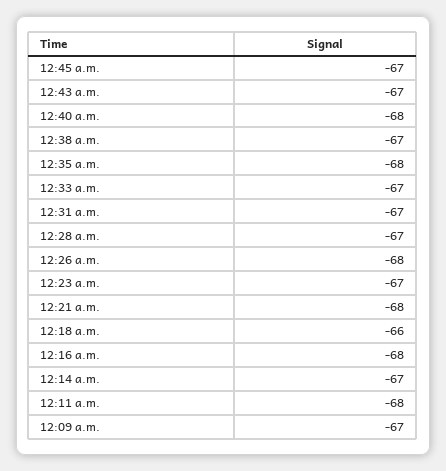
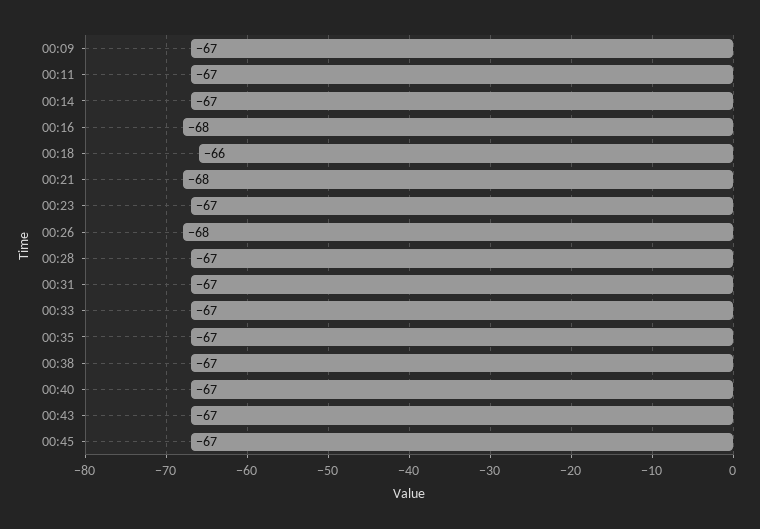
  {
    "12:45 a.m.": -67,
    "12:43 a.m.": -67,
-   "12:40 a.m.": -68,
+   "12:40 a.m.": -67,
    "12:38 a.m.": -67,
-   "12:35 a.m.": -68,
+   "12:35 a.m.": -67,
    "12:33 a.m.": -67,
    "12:31 a.m.": -67,
    "12:28 a.m.": -67,
    "12:26 a.m.": -68,
    "12:23 a.m.": -67,
    "12:21 a.m.": -68,
    "12:18 a.m.": -66,
    "12:16 a.m.": -68,
    "12:14 a.m.": -67,
-   "12:11 a.m.": -68,
+   "12:11 a.m.": -67,
    "12:09 a.m.": -67
  }

